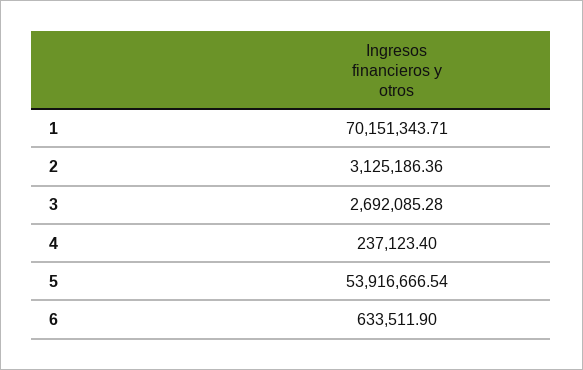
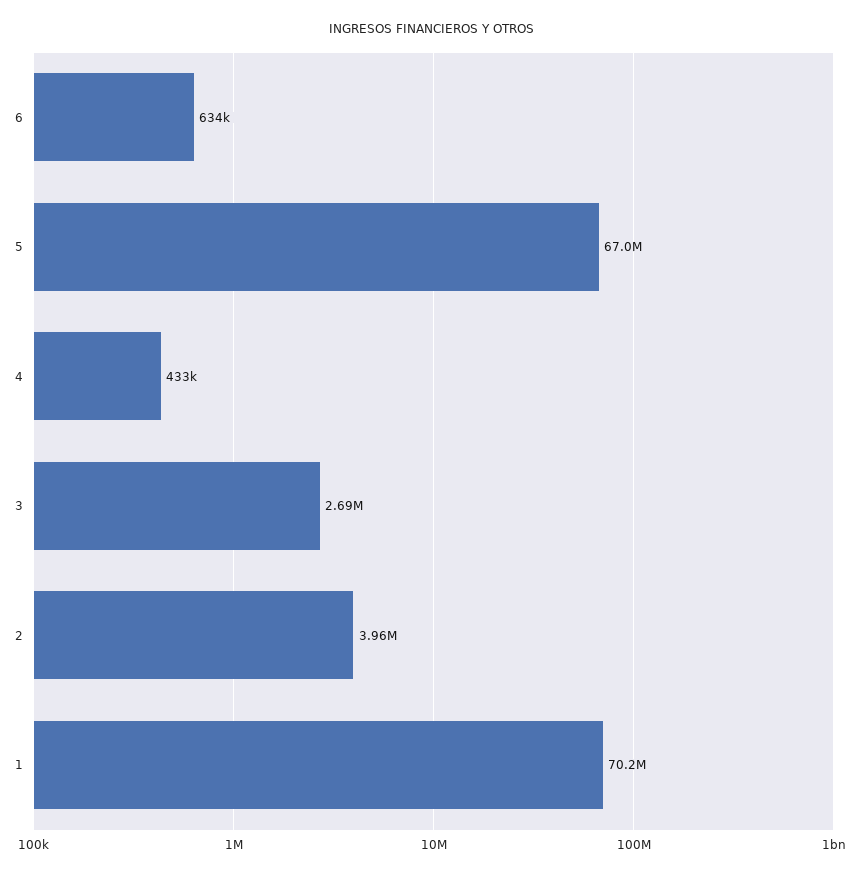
  {
    "1": 70151343.71,
-   "2": 3125186.36,
+   "2": 3960000,
    "3": 2692085.28,
-   "4": 237123.4,
+   "4": 433000,
-   "5": 53916666.54,
+   "5": 67000000,
    "6": 633511.9
  }

